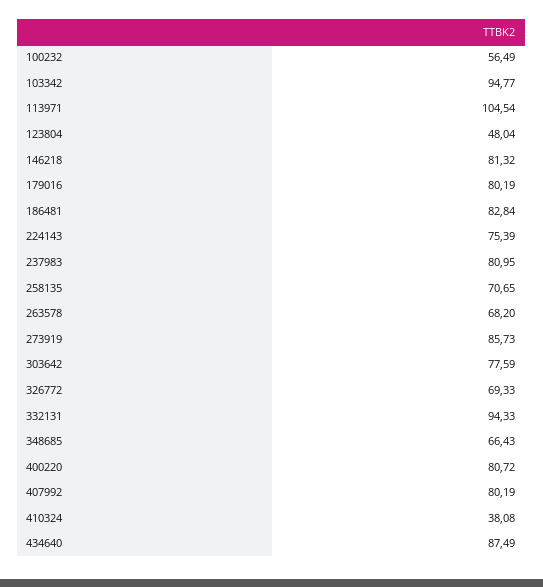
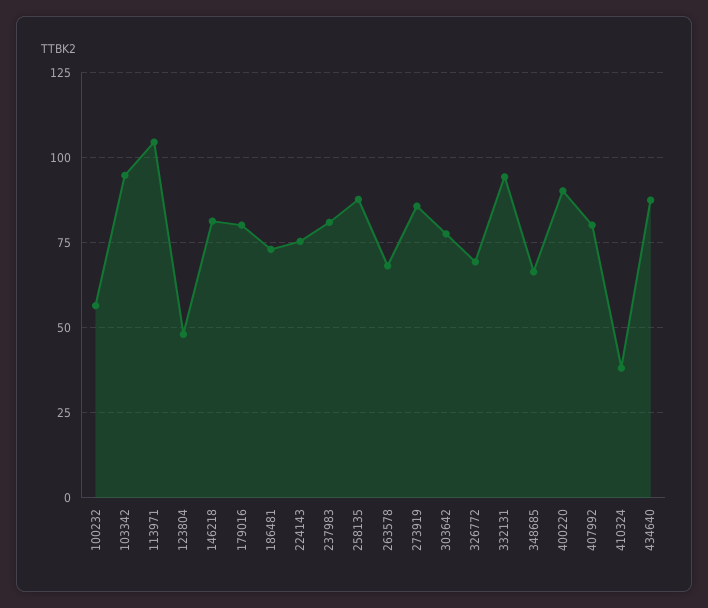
  {
    "100232": 56.49,
    "103342": 94.77,
    "113971": 104.54,
    "123804": 48.04,
    "146218": 81.32,
    "179016": 80.19,
-   "186481": 82.84,
+   "186481": 72.5,
    "224143": 75.39,
    "237983": 80.95,
-   "258135": 70.65,
+   "258135": 87.5,
    "263578": 68.2,
    "273919": 85.73,
    "303642": 77.59,
    "326772": 69.33,
    "332131": 94.33,
    "348685": 66.43,
-   "400220": 80.72,
+   "400220": 90,
    "407992": 80.19,
    "410324": 38.08,
    "434640": 87.49
  }

